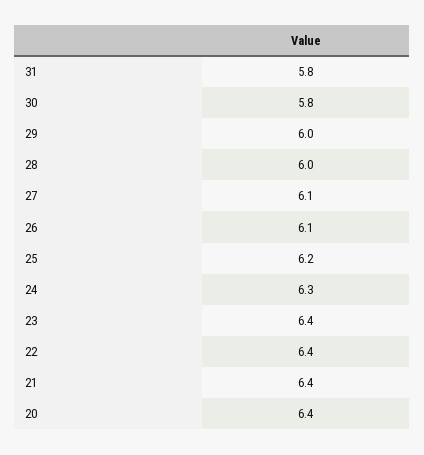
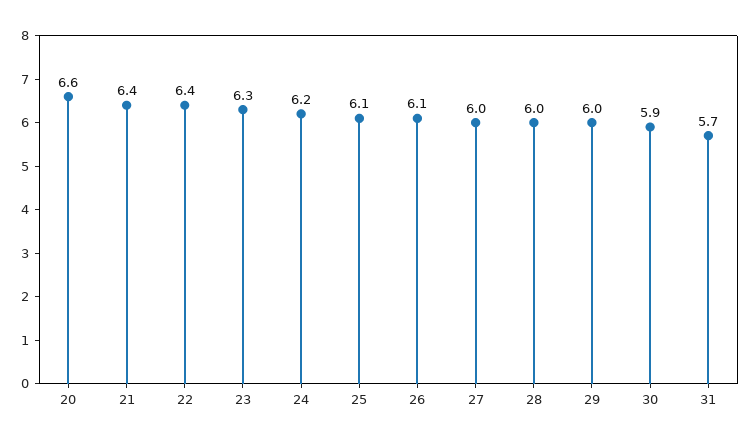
  {
-   "31": 5.8,
+   "31": 5.7,
-   "30": 5.8,
+   "30": 5.9,
    "29": 6,
    "28": 6,
-   "27": 6.1,
+   "27": 6,
    "26": 6.1,
-   "25": 6.2,
+   "25": 6.1,
-   "24": 6.3,
+   "24": 6.2,
-   "23": 6.4,
+   "23": 6.3,
    "22": 6.4,
    "21": 6.4,
-   "20": 6.4
+   "20": 6.6
  }

